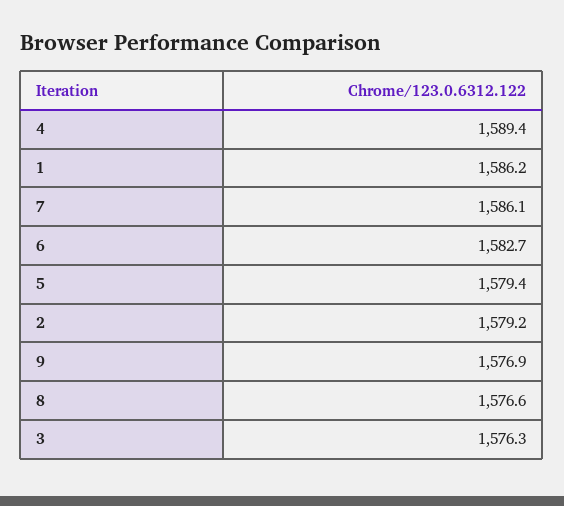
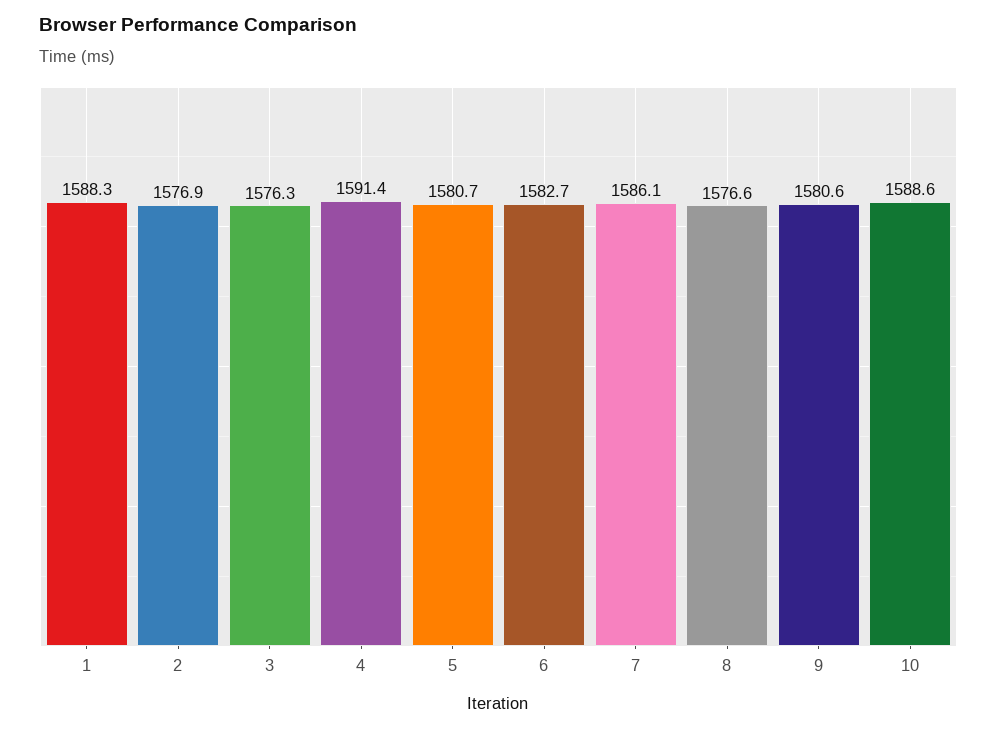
  {
-   "4": 1589.4,
+   "4": 1591.4,
-   "1": 1586.2,
+   "1": 1588.3,
    "7": 1586.1,
    "6": 1582.7,
-   "5": 1579.4,
+   "5": 1580.7,
-   "2": 1579.2,
+   "2": 1576.9,
-   "9": 1576.9,
+   "9": 1580.6,
    "8": 1576.6,
-   "3": 1576.3
+   "3": 1576.3,
+   "10": 1588.6
  }

